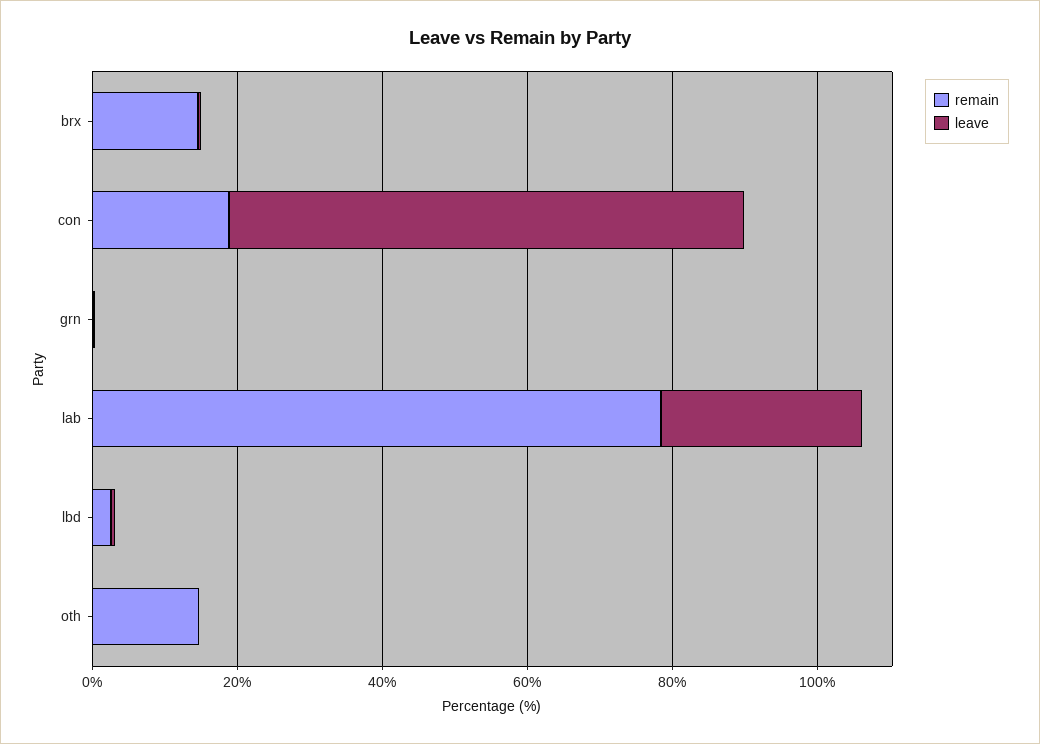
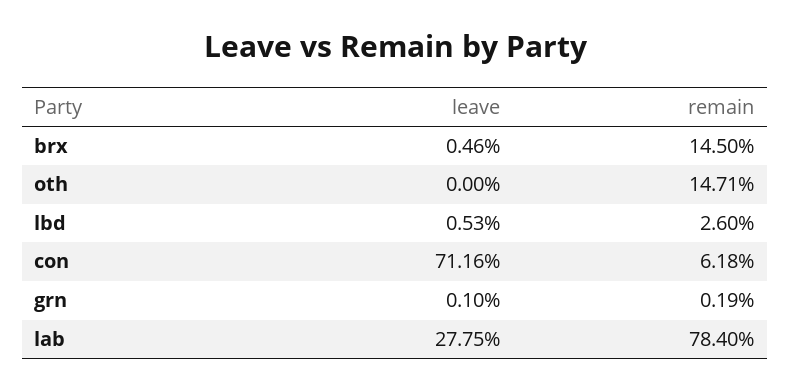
  {
    "remain": {
      "brx": 14.5,
-     "con": 20,
+     "con": 6.18,
      "grn": 0.19,
      "lab": 78.4,
      "lbd": 2.6,
      "oth": 14.71
    },
    "leave": {
      "brx": 0.46,
      "con": 71.16,
      "grn": 0.1,
      "lab": 27.75,
      "lbd": 0.53,
      "oth": 0
    }
  }

